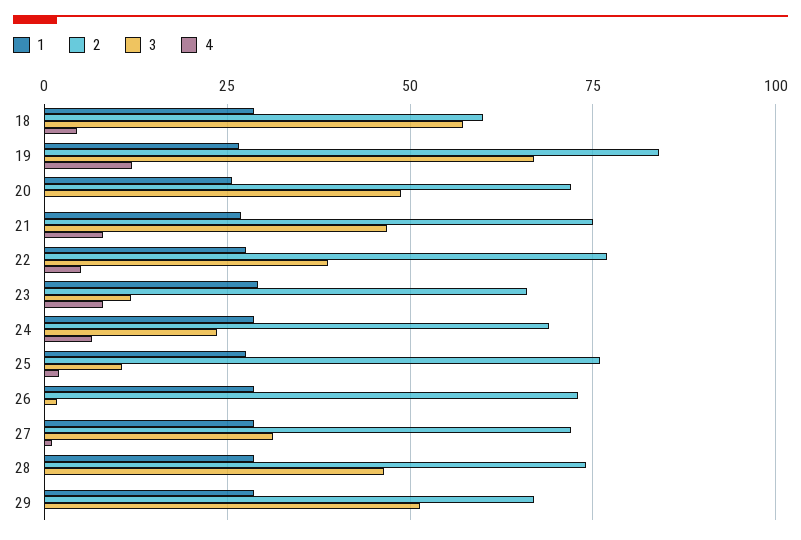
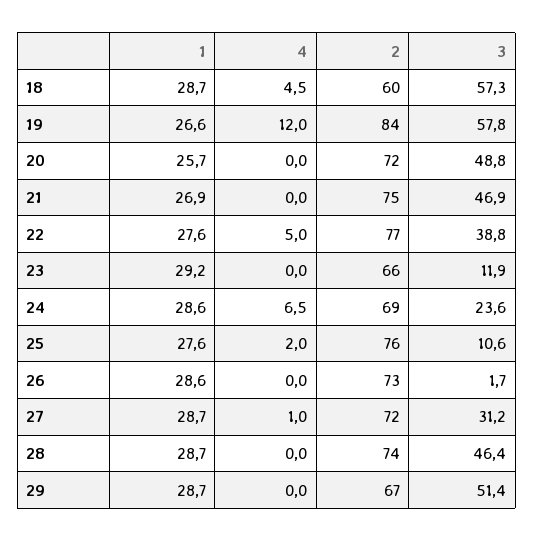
  {
    "1": {
      "18": 28.7,
      "19": 26.6,
      "20": 25.7,
      "21": 26.9,
      "22": 27.6,
      "23": 29.2,
      "24": 28.6,
      "25": 27.6,
      "26": 28.6,
      "27": 28.7,
      "28": 28.7,
      "29": 28.7
    },
    "2": {
      "18": 60,
      "19": 84,
      "20": 72,
      "21": 75,
      "22": 77,
      "23": 66,
      "24": 69,
      "25": 76,
      "26": 73,
      "27": 72,
      "28": 74,
      "29": 67
    },
    "3": {
      "18": 57.3,
-     "19": 67.5,
+     "19": 57.8,
      "20": 48.8,
      "21": 46.9,
      "22": 38.8,
      "23": 11.9,
      "24": 23.6,
      "25": 10.6,
      "26": 1.7,
      "27": 31.2,
      "28": 46.4,
      "29": 51.4
    },
    "4": {
      "18": 4.5,
      "19": 12,
      "20": 0,
-     "21": 7.5,
+     "21": 0,
      "22": 5,
-     "23": 7.5,
+     "23": 0,
      "24": 6.5,
      "25": 2,
      "26": 0,
      "27": 1,
      "28": 0,
      "29": 0
    }
  }

